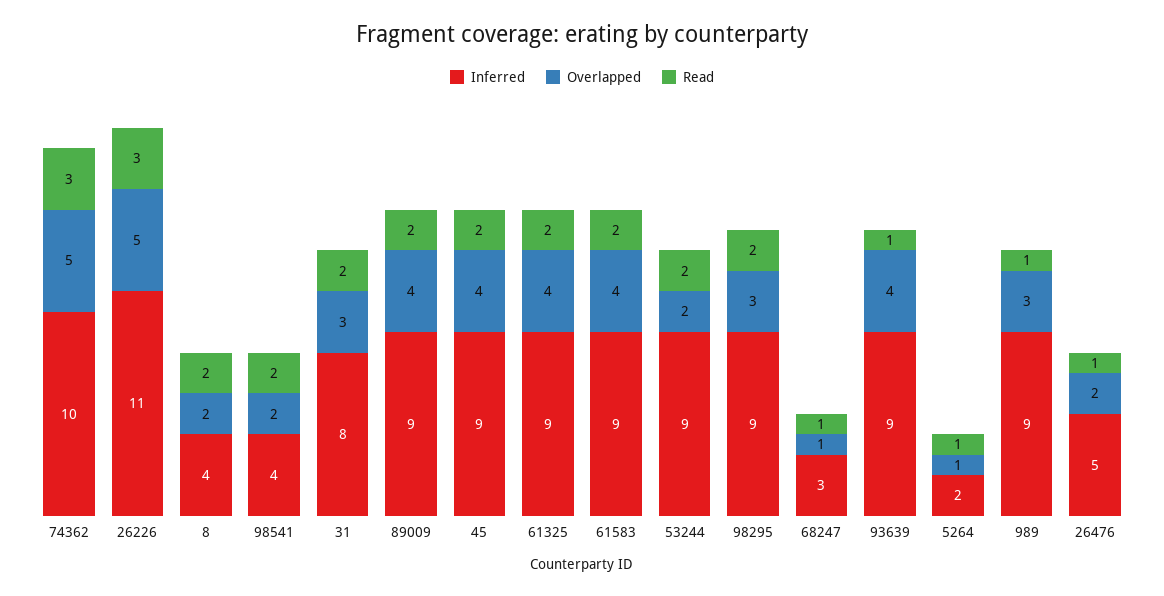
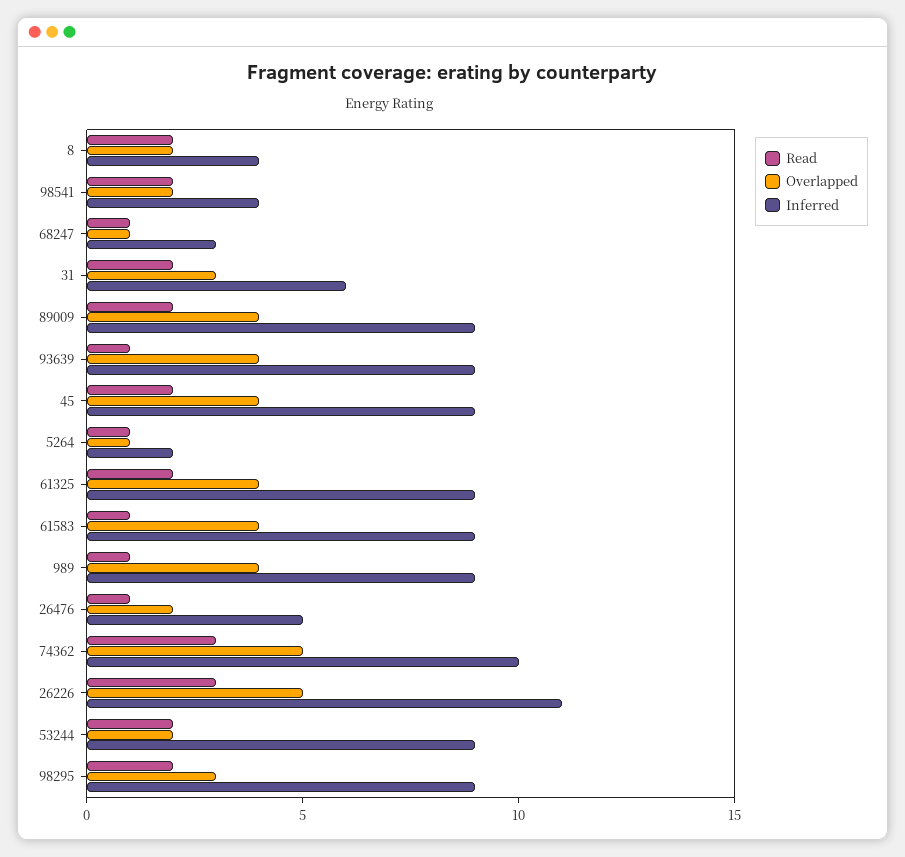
  {
    "Inferred": {
      "74362": 10,
      "26226": 11,
      "8": 4,
      "98541": 4,
-     "31": 8,
+     "31": 6,
      "89009": 9,
      "45": 9,
      "61325": 9,
      "61583": 9,
      "53244": 9,
      "98295": 9,
      "68247": 3,
      "93639": 9,
      "5264": 2,
      "989": 9,
      "26476": 5
    },
    "Overlapped": {
      "74362": 5,
      "26226": 5,
      "8": 2,
      "98541": 2,
      "31": 3,
      "89009": 4,
      "45": 4,
      "61325": 4,
      "61583": 4,
      "53244": 2,
      "98295": 3,
      "68247": 1,
      "93639": 4,
      "5264": 1,
-     "989": 3,
+     "989": 4,
      "26476": 2
    },
    "Read": {
      "74362": 3,
      "26226": 3,
      "8": 2,
      "98541": 2,
      "31": 2,
      "89009": 2,
      "45": 2,
      "61325": 2,
-     "61583": 2,
+     "61583": 1,
      "53244": 2,
      "98295": 2,
      "68247": 1,
      "93639": 1,
      "5264": 1,
      "989": 1,
      "26476": 1
    }
  }

